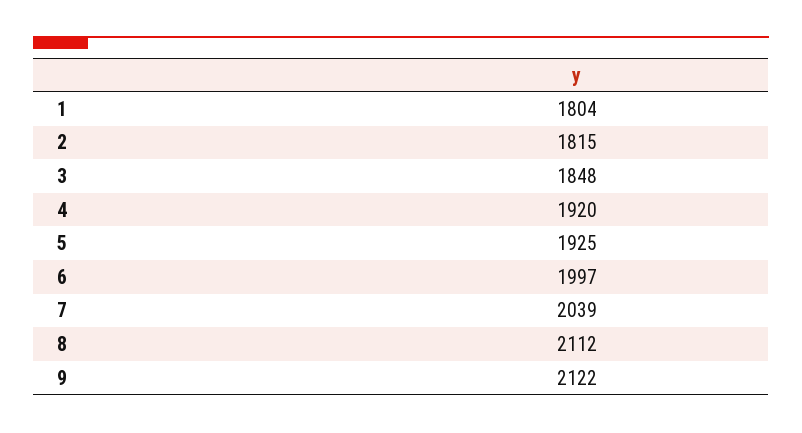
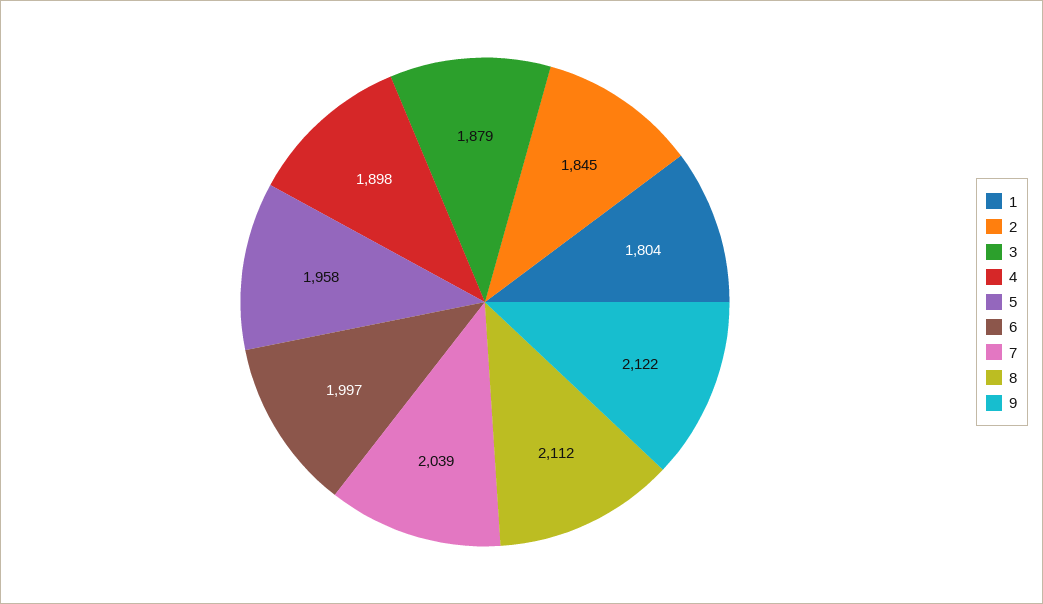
  {
    "1": 1804,
-   "2": 1815,
+   "2": 1845,
-   "3": 1848,
+   "3": 1879,
-   "4": 1920,
+   "4": 1898,
-   "5": 1925,
+   "5": 1958,
    "6": 1997,
    "7": 2039,
    "8": 2112,
    "9": 2122
  }

